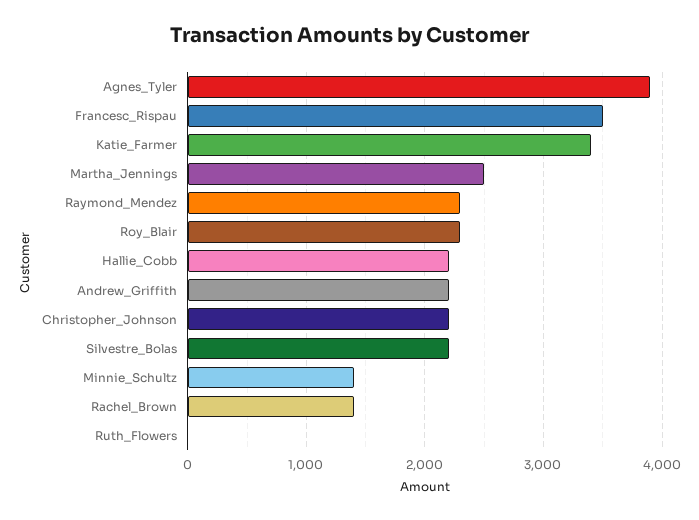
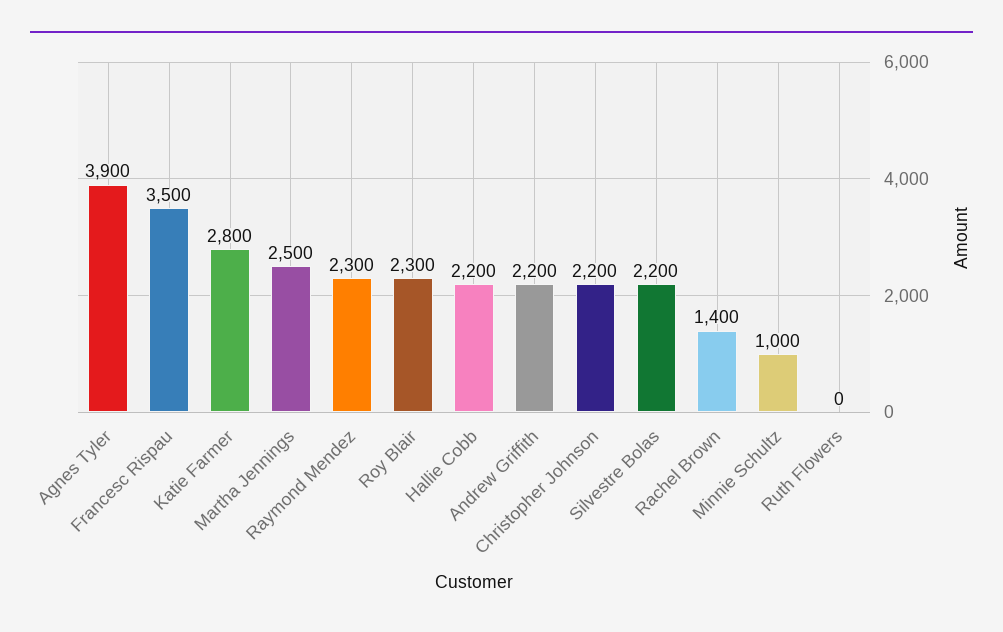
  {
    "Agnes_Tyler": 3900,
    "Francesc_Rispau": 3500,
-   "Katie_Farmer": 3400,
+   "Katie_Farmer": 2800,
    "Martha_Jennings": 2500,
    "Raymond_Mendez": 2300,
    "Roy_Blair": 2300,
    "Hallie_Cobb": 2200,
    "Andrew_Griffith": 2200,
    "Christopher_Johnson": 2200,
    "Silvestre_Bolas": 2200,
-   "Minnie_Schultz": 1400,
+   "Minnie_Schultz": 1000,
    "Rachel_Brown": 1400,
    "Ruth_Flowers": 0
  }

